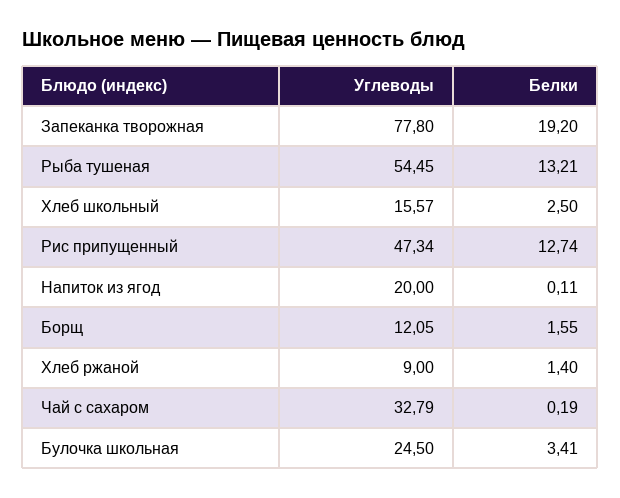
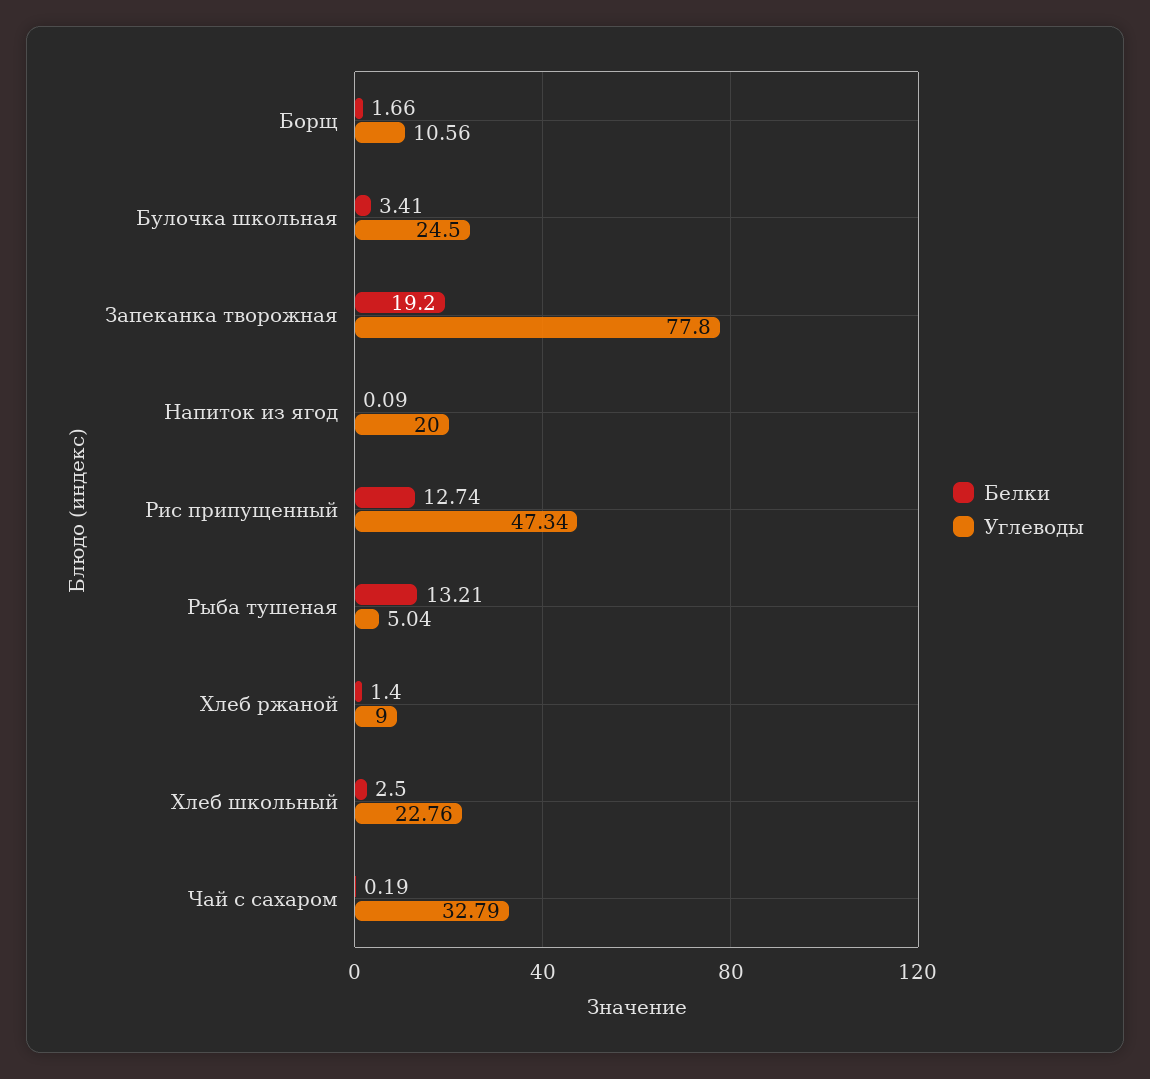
  {
    "Углеводы": {
      "Запеканка творожная": 77.8,
-     "Рыба тушеная": 54.45,
+     "Рыба тушеная": 5.04,
-     "Хлеб школьный": 15.57,
+     "Хлеб школьный": 22.76,
      "Рис припущенный": 47.34,
      "Напиток из ягод": 20,
-     "Борщ": 12.05,
+     "Борщ": 10.56,
      "Хлеб ржаной": 9,
      "Чай с сахаром": 32.79,
      "Булочка школьная": 24.5
    },
    "Белки": {
      "Запеканка творожная": 19.2,
      "Рыба тушеная": 13.21,
      "Хлеб школьный": 2.5,
      "Рис припущенный": 12.74,
-     "Напиток из ягод": 0.11,
+     "Напиток из ягод": 0.09,
-     "Борщ": 1.55,
+     "Борщ": 1.66,
      "Хлеб ржаной": 1.4,
      "Чай с сахаром": 0.19,
      "Булочка школьная": 3.41
    }
  }

